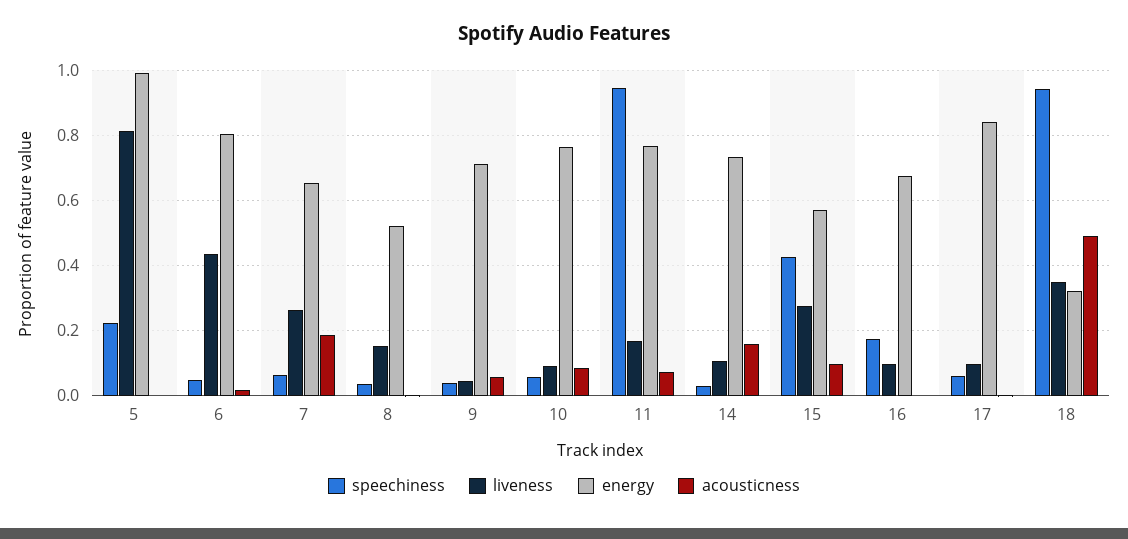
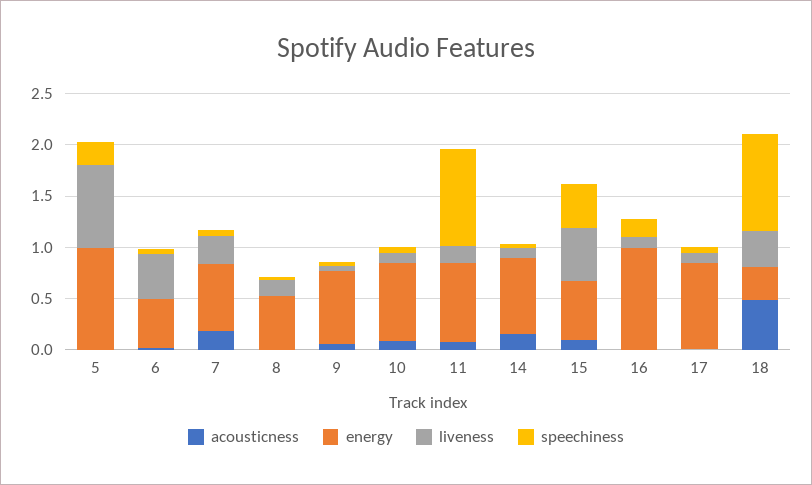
  {
    "speechiness": {
      "5": 0.22,
      "6": 0.06,
      "7": 0.06,
      "8": 0.04,
      "9": 0.04,
      "10": 0.06,
      "11": 0.94,
      "14": 0.04,
      "15": 0.42,
      "16": 0.18,
      "17": 0.06,
      "18": 0.94
    },
    "liveness": {
      "5": 0.82,
      "6": 0.44,
      "7": 0.26,
      "8": 0.16,
      "9": 0.04,
      "10": 0.1,
      "11": 0.18,
      "14": 0.1,
-     "15": 0.28,
+     "15": 0.5,
      "16": 0.1,
      "17": 0.1,
      "18": 0.36
    },
    "energy": {
      "5": 1,
-     "6": 0.8,
+     "6": 0.5,
      "7": 0.66,
      "8": 0.52,
      "9": 0.72,
      "10": 0.76,
      "11": 0.76,
      "14": 0.74,
      "15": 0.58,
-     "16": 0.68,
+     "16": 1,
      "17": 0.84,
      "18": 0.32
    },
    "acousticness": {
      "5": 0,
      "6": 0.02,
      "7": 0.18,
      "8": 0,
      "9": 0.06,
      "10": 0.08,
      "11": 0.08,
      "14": 0.16,
      "15": 0.1,
      "16": 0,
      "17": 0,
      "18": 0.5
    }
  }

